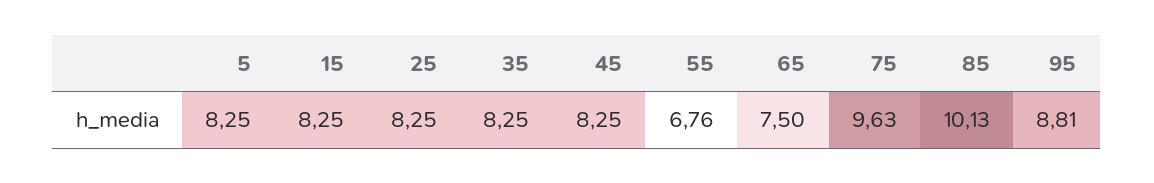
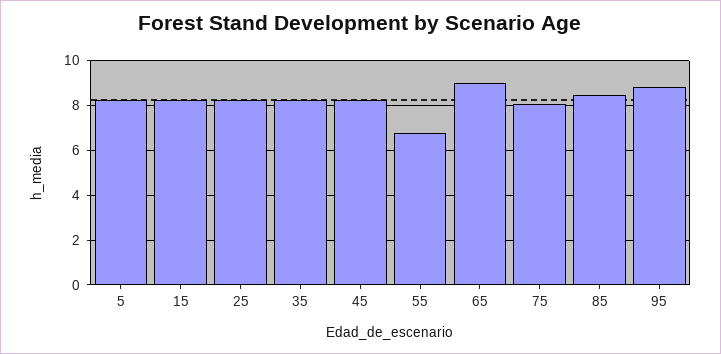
  {
    "5": 8.25,
    "15": 8.25,
    "25": 8.25,
    "35": 8.25,
    "45": 8.25,
    "55": 6.76,
-   "65": 7.5,
+   "65": 9,
-   "75": 9.63,
+   "75": 8,
-   "85": 10.13,
+   "85": 8.5,
    "95": 8.81
  }

